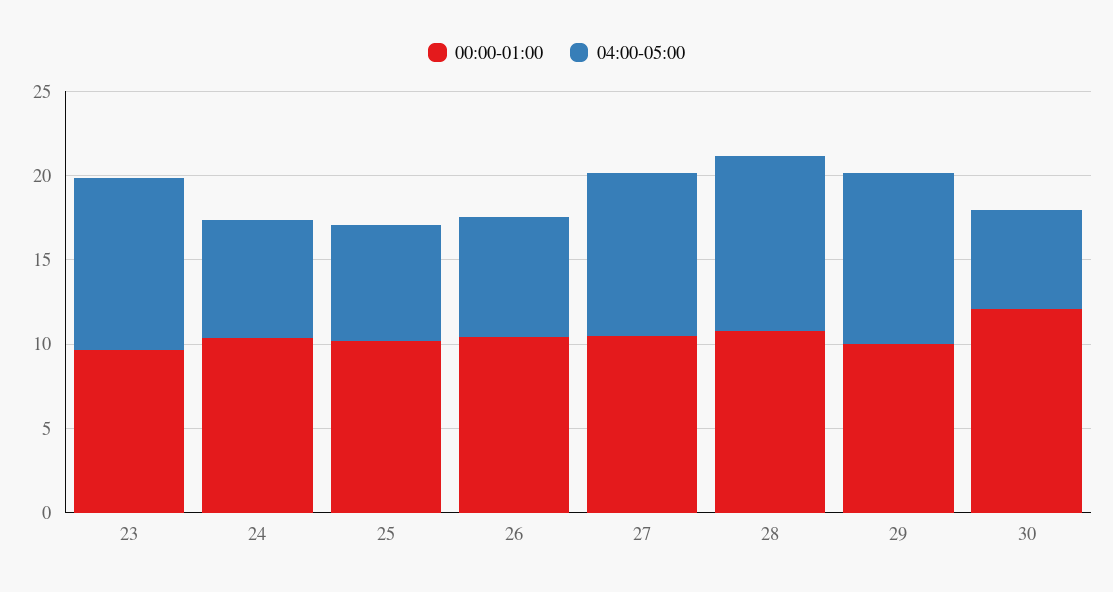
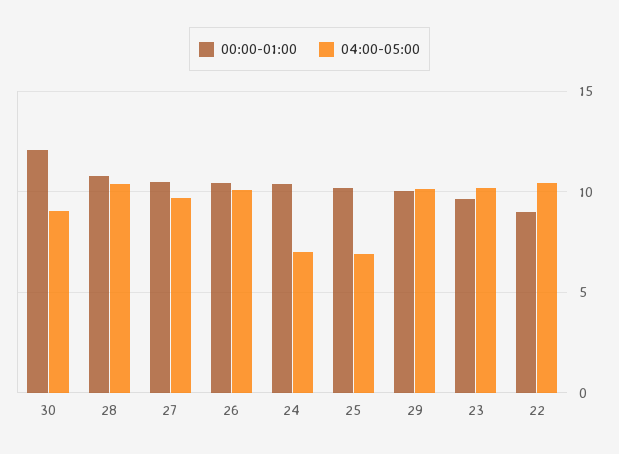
  {
    "00:00-01:00": {
      "23": 9.5,
      "24": 10.5,
      "25": 10,
      "26": 10.5,
      "27": 10.5,
      "28": 11,
      "29": 10,
-     "30": 12
+     "30": 12,
+     "22": 9
    },
    "04:00-05:00": {
      "23": 10,
      "24": 7,
      "25": 7,
-     "26": 7,
+     "26": 10,
      "27": 9.5,
      "28": 10.5,
      "29": 10,
-     "30": 6
+     "30": 9,
+     "22": 10.5
    }
  }

